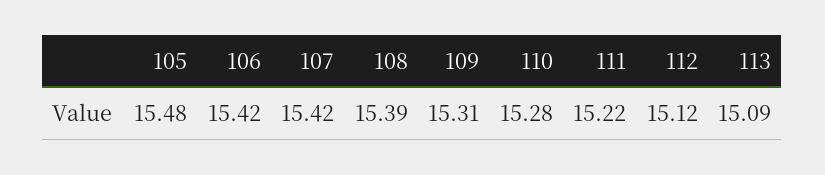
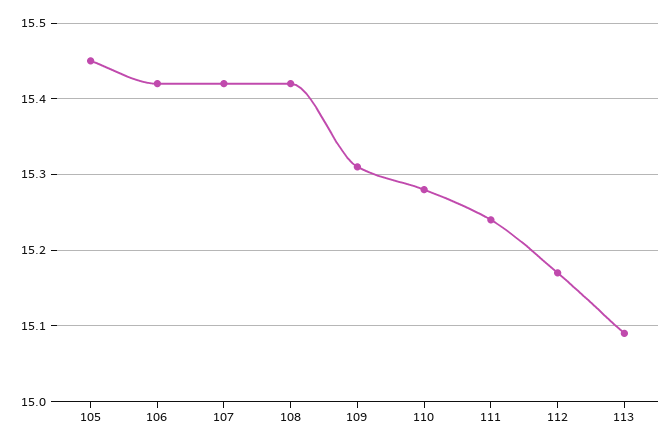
  {
-   "105": 15.48,
+   "105": 15.45,
    "106": 15.42,
    "107": 15.42,
-   "108": 15.39,
+   "108": 15.42,
    "109": 15.31,
    "110": 15.28,
-   "111": 15.22,
+   "111": 15.24,
-   "112": 15.12,
+   "112": 15.17,
    "113": 15.09
  }

